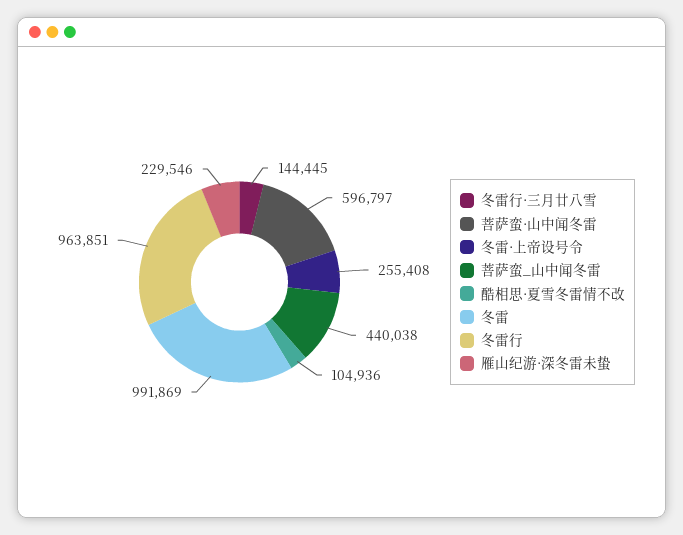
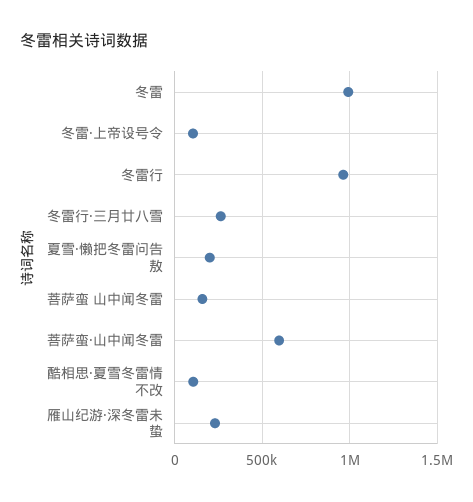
  {
-   "冬雷行·三月廿八雪": 144445,
+   "冬雷行·三月廿八雪": 250000,
    "菩萨蛮·山中闻冬雷": 596797,
-   "冬雷·上帝设号令": 255408,
+   "冬雷·上帝设号令": 100000,
-   "菩萨蛮_山中闻冬雷": 440038,
+   "菩萨蛮_山中闻冬雷": 150000,
    "酷相思·夏雪冬雷情不改": 104936,
    "冬雷": 991869,
    "冬雷行": 963851,
-   "雁山纪游·深冬雷未蛰": 229546
+   "雁山纪游·深冬雷未蛰": 229546,
+   "夏雪·懒把冬雷问告敖": 200000
  }

